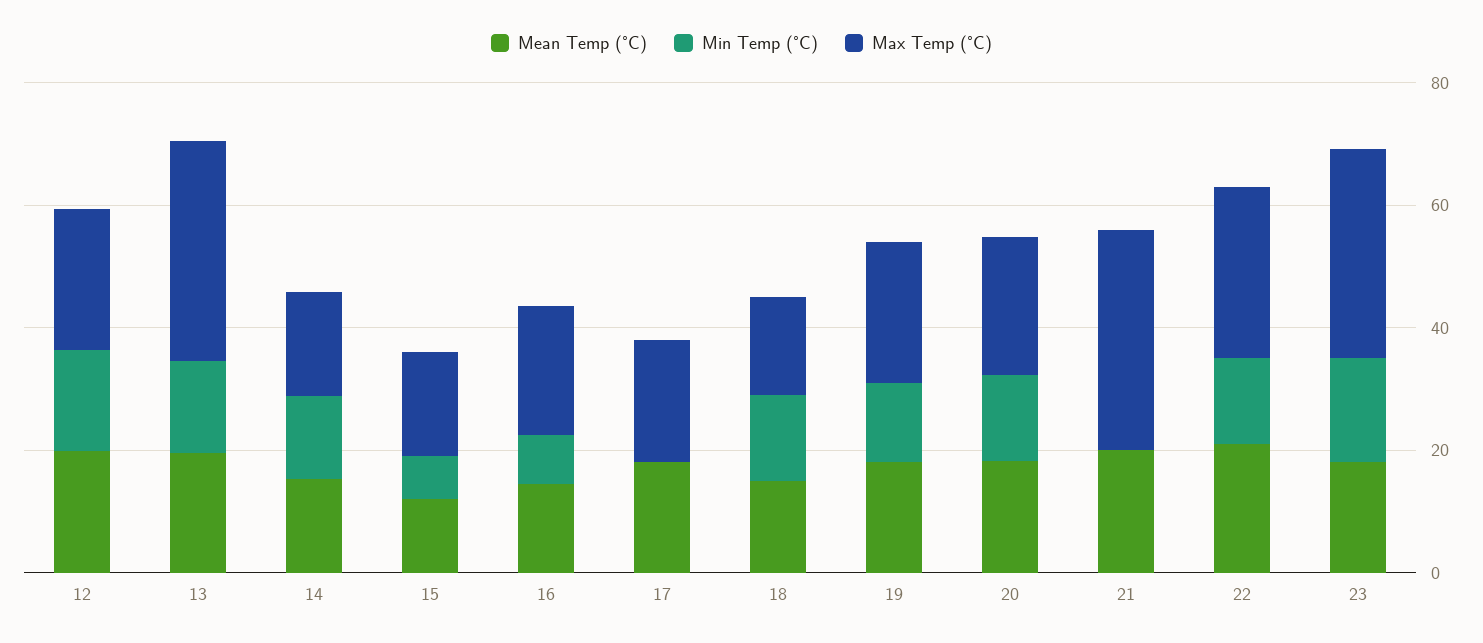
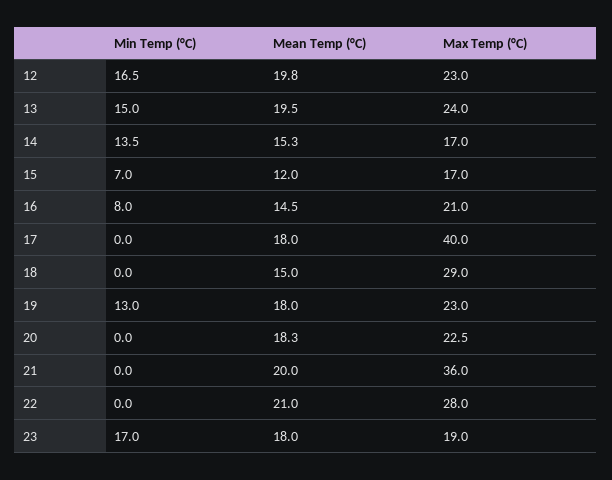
  {
    "Mean Temp (°C)": {
      "12": 19.8,
      "13": 19.5,
      "14": 15.3,
      "15": 12,
      "16": 14.5,
      "17": 18,
      "18": 15,
      "19": 18,
      "20": 18.3,
      "21": 20,
      "22": 21,
      "23": 18
    },
    "Min Temp (°C)": {
      "12": 16.5,
      "13": 15,
      "14": 13.5,
      "15": 7,
      "16": 8,
      "17": 0,
-     "18": 15,
+     "18": 0,
      "19": 13,
-     "20": 15,
+     "20": 0,
      "21": 0,
-     "22": 15,
+     "22": 0,
      "23": 17
    },
    "Max Temp (°C)": {
      "12": 23,
-     "13": 35,
+     "13": 24,
      "14": 17,
      "15": 17,
      "16": 21,
-     "17": 20,
+     "17": 40,
-     "18": 15,
+     "18": 29,
      "19": 23,
      "20": 22.5,
      "21": 36,
      "22": 28,
-     "23": 35
+     "23": 19
    }
  }

